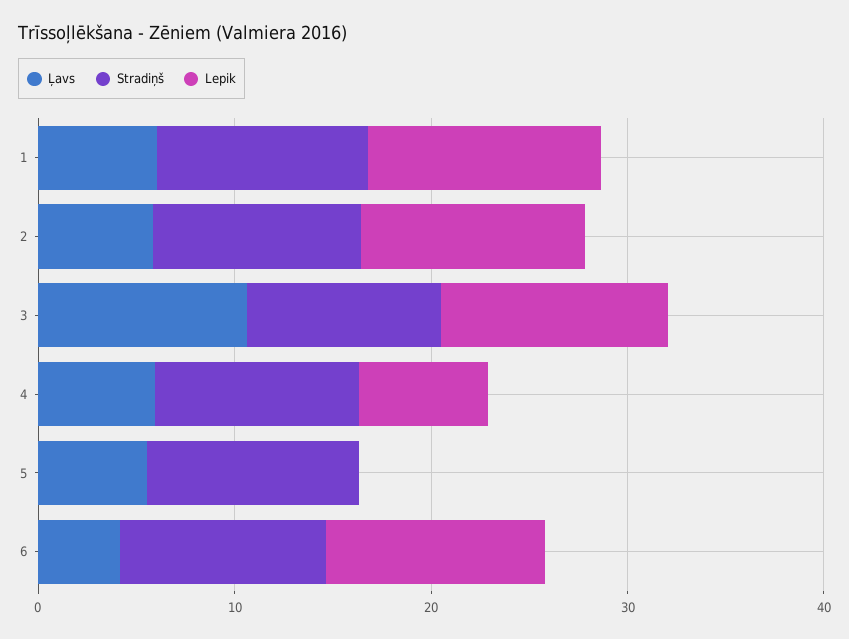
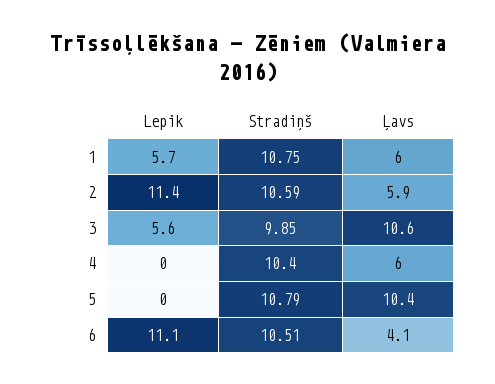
  {
    "Ļavs": {
      "1": 6,
      "2": 5.9,
      "3": 10.6,
      "4": 6,
-     "5": 6,
+     "5": 10.4,
      "6": 4.1
    },
    "Stradiņš": {
      "1": 10.75,
      "2": 10.59,
      "3": 9.85,
      "4": 10.4,
      "5": 10.79,
      "6": 10.51
    },
    "Lepik": {
-     "1": 12,
+     "1": 5.7,
      "2": 11.4,
-     "3": 12,
+     "3": 5.6,
-     "4": 6,
+     "4": 0,
      "5": 0,
      "6": 11.1
    }
  }

